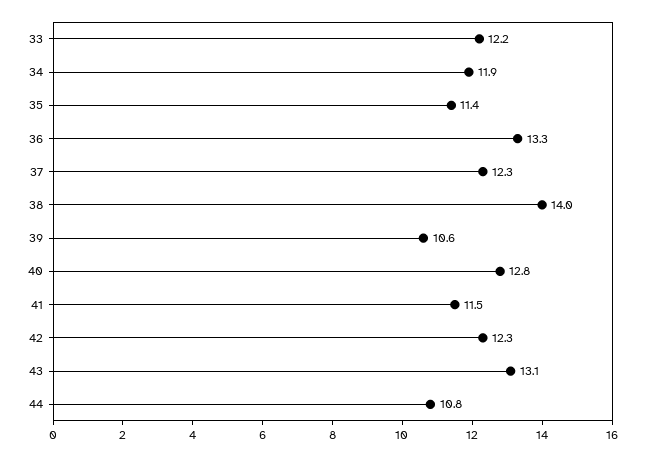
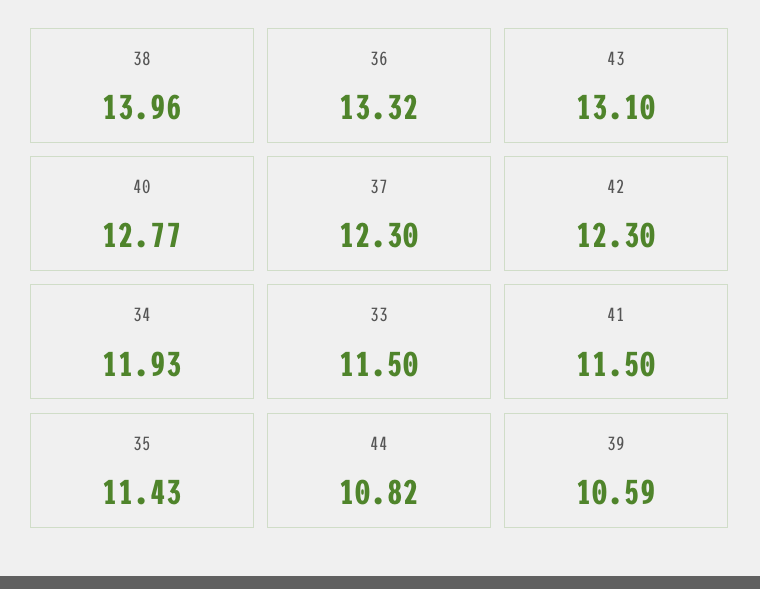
  {
-   "33": 12.2,
+   "33": 11.5,
    "34": 11.93,
    "35": 11.43,
    "36": 13.32,
    "37": 12.3,
    "38": 13.96,
    "39": 10.59,
    "40": 12.77,
    "41": 11.5,
    "42": 12.3,
    "43": 13.1,
    "44": 10.82
  }

